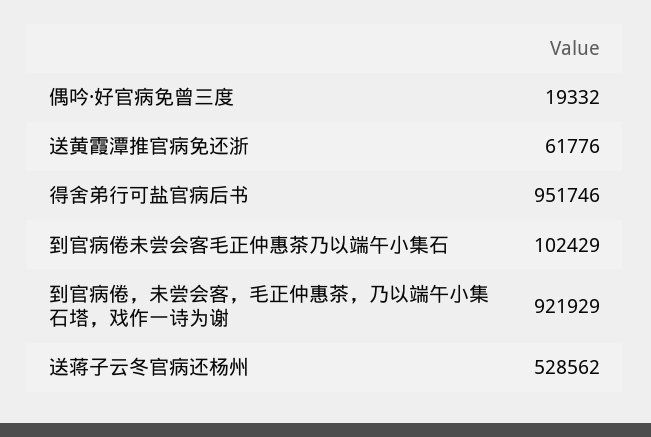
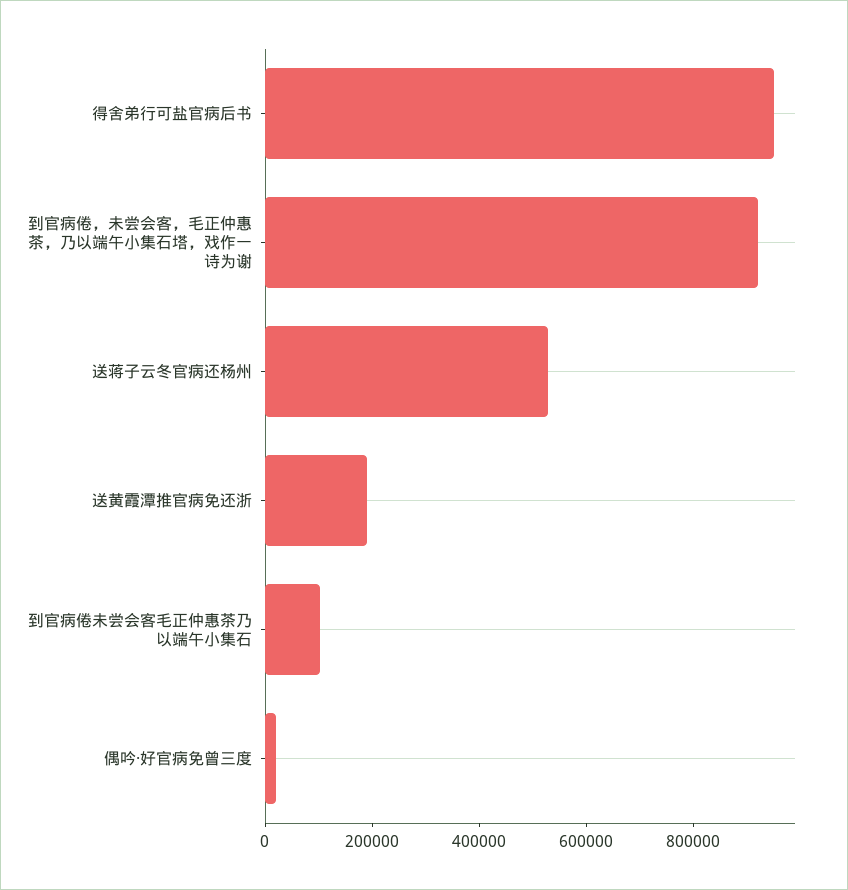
  {
    "偶吟·好官病免曾三度": 19332,
-   "送黄霞潭推官病免还浙": 61776,
+   "送黄霞潭推官病免还浙": 200000,
    "得舍弟行可盐官病后书": 951746,
    "到官病倦未尝会客毛正仲惠茶乃以端午小集石": 102429,
    "到官病倦，未尝会客，毛正仲惠茶，乃以端午小集石塔，戏作一诗为谢": 921929,
    "送蒋子云冬官病还杨州": 528562
  }

